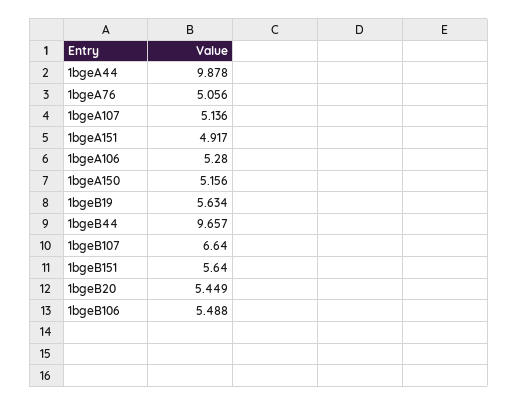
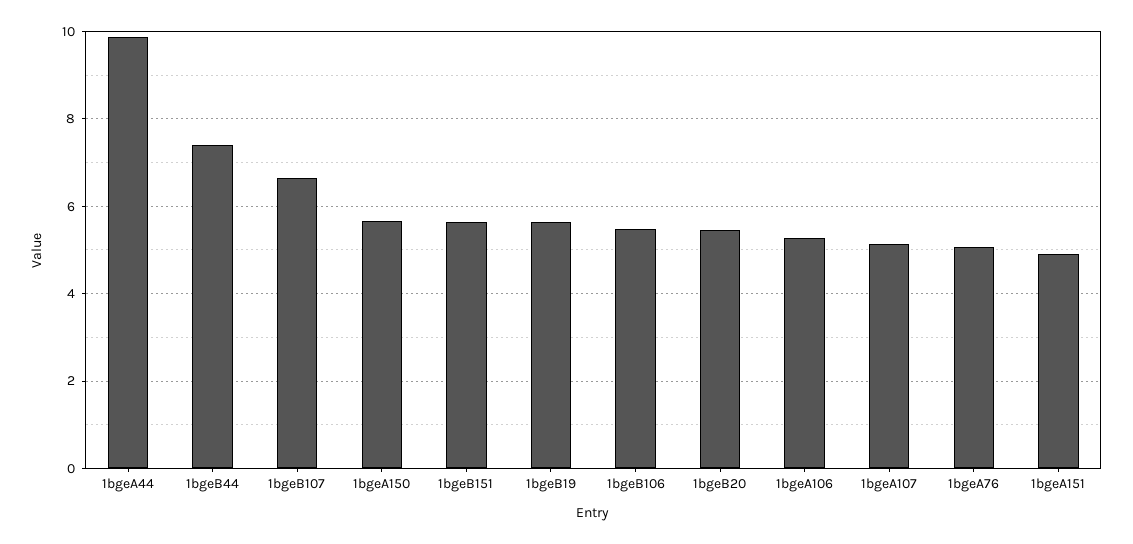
  {
    "1bgeA44": 9.878,
    "1bgeA76": 5.056,
    "1bgeA107": 5.136,
    "1bgeA151": 4.917,
    "1bgeA106": 5.28,
-   "1bgeA150": 5.156,
+   "1bgeA150": 5.6,
    "1bgeB19": 5.634,
-   "1bgeB44": 9.657,
+   "1bgeB44": 7.4,
    "1bgeB107": 6.64,
    "1bgeB151": 5.64,
    "1bgeB20": 5.449,
    "1bgeB106": 5.488
  }

